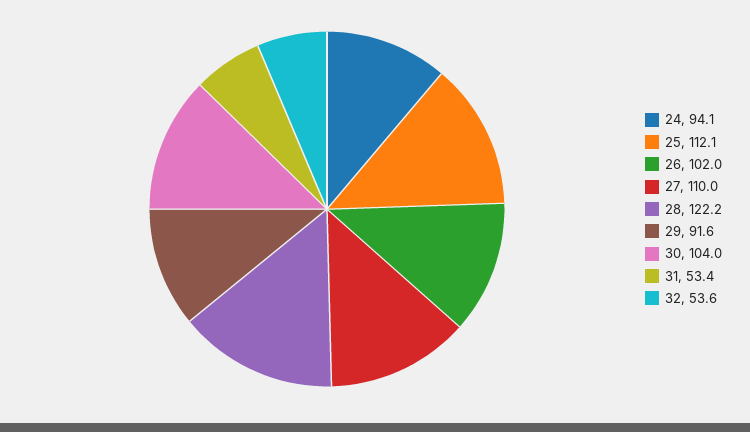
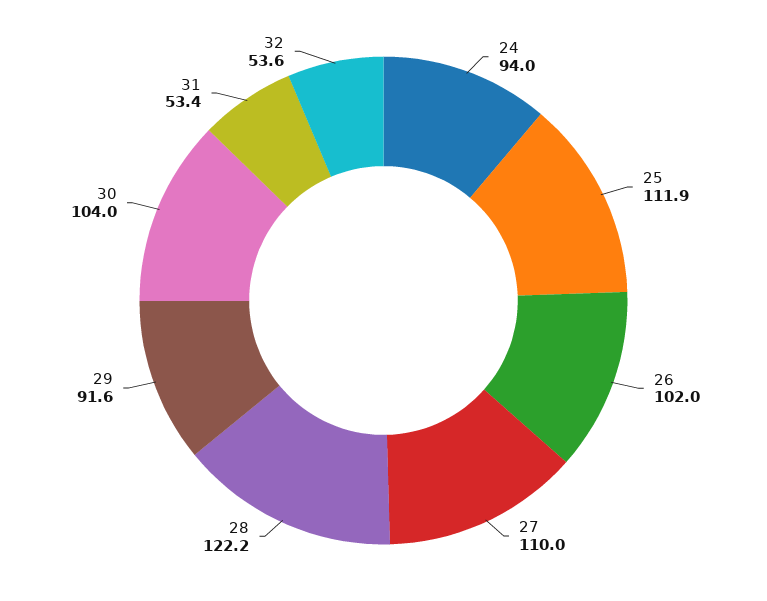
  {
-   "24": 94.1,
+   "24": 94,
-   "25": 112.1,
+   "25": 111.9,
    "26": 102,
    "27": 110,
    "28": 122.2,
    "29": 91.6,
    "30": 104,
    "31": 53.4,
    "32": 53.6
  }

